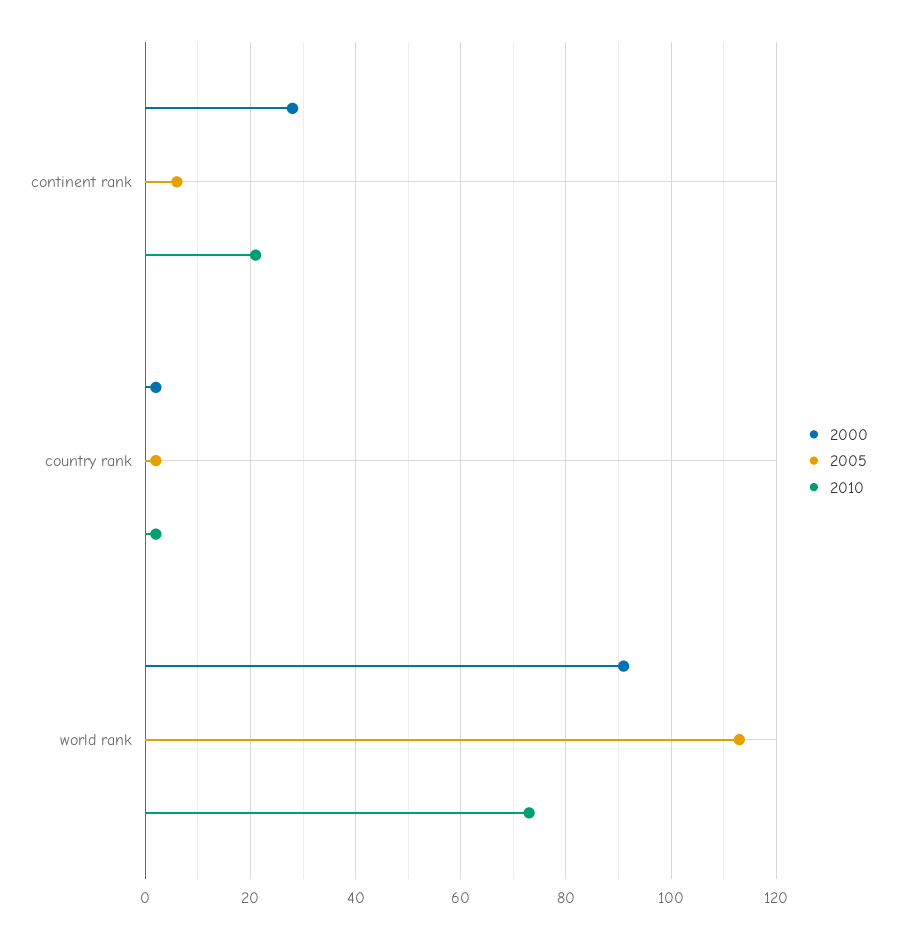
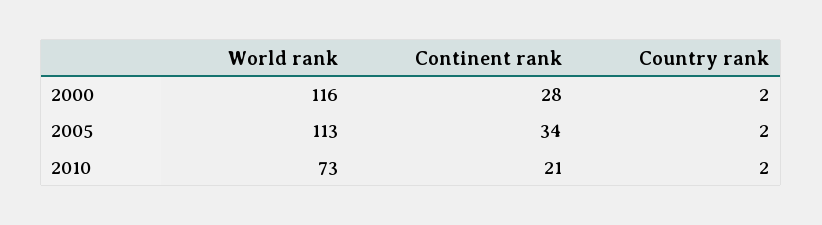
  {
    "2000": {
      "continent rank": 28,
      "country rank": 2,
-     "world rank": 90
+     "world rank": 116
    },
    "2005": {
-     "continent rank": 5,
+     "continent rank": 34,
      "country rank": 2,
      "world rank": 113
    },
    "2010": {
      "continent rank": 21,
      "country rank": 2,
      "world rank": 73
    }
  }

